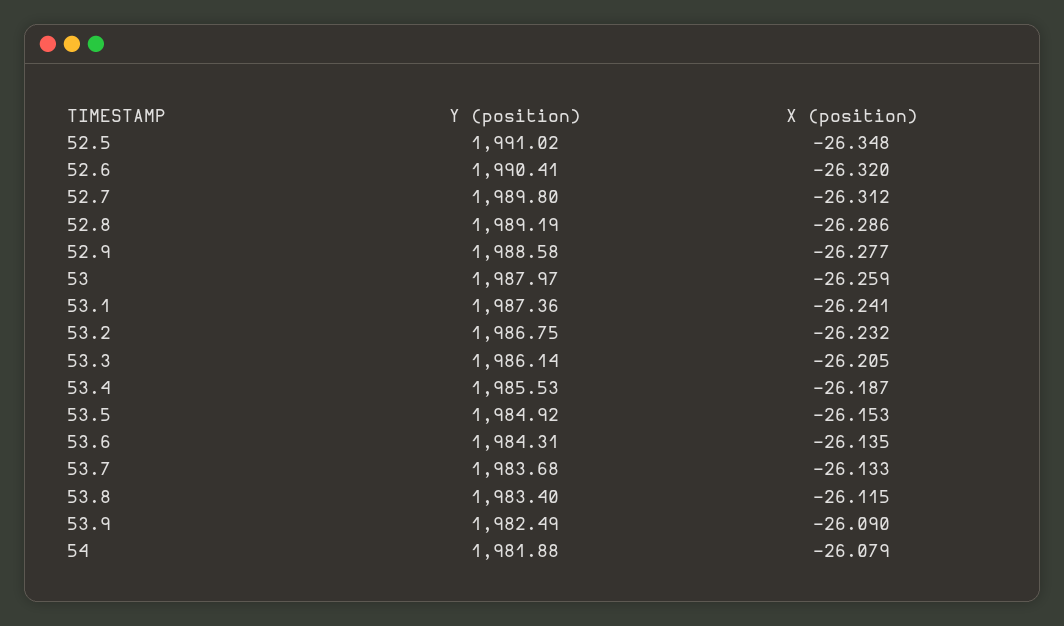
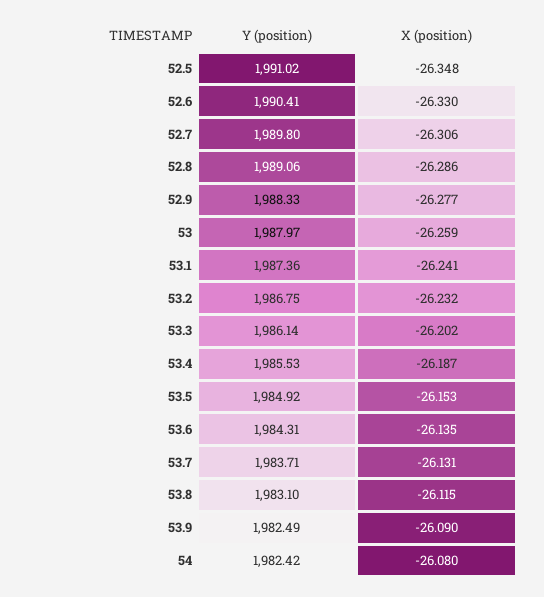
  {
    "Y (position)": {
      "52.5": 1991.02,
      "52.6": 1990.41,
      "52.7": 1989.8,
-     "52.8": 1989.19,
+     "52.8": 1989.06,
-     "52.9": 1988.58,
+     "52.9": 1988.33,
      "53": 1987.97,
      "53.1": 1987.36,
      "53.2": 1986.75,
      "53.3": 1986.14,
      "53.4": 1985.53,
      "53.5": 1984.92,
      "53.6": 1984.31,
-     "53.7": 1983.68,
+     "53.7": 1983.71,
-     "53.8": 1983.4,
+     "53.8": 1983.1,
      "53.9": 1982.49,
-     "54": 1981.88
+     "54": 1982.42
    },
    "X (position)": {
      "52.5": -26.348,
-     "52.6": -26.32,
+     "52.6": -26.33,
-     "52.7": -26.312,
+     "52.7": -26.306,
      "52.8": -26.286,
      "52.9": -26.277,
      "53": -26.259,
      "53.1": -26.241,
      "53.2": -26.232,
-     "53.3": -26.205,
+     "53.3": -26.202,
      "53.4": -26.187,
      "53.5": -26.153,
      "53.6": -26.135,
-     "53.7": -26.133,
+     "53.7": -26.131,
      "53.8": -26.115,
      "53.9": -26.09,
-     "54": -26.079
+     "54": -26.08
    }
  }

